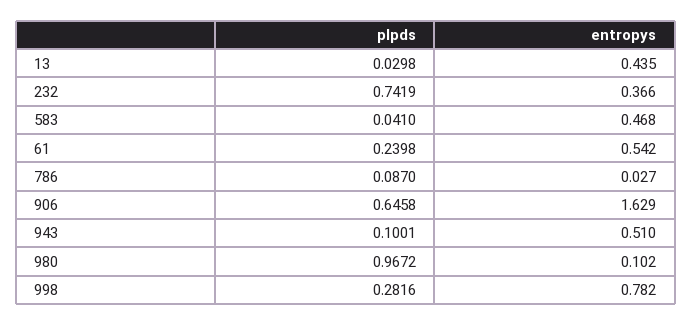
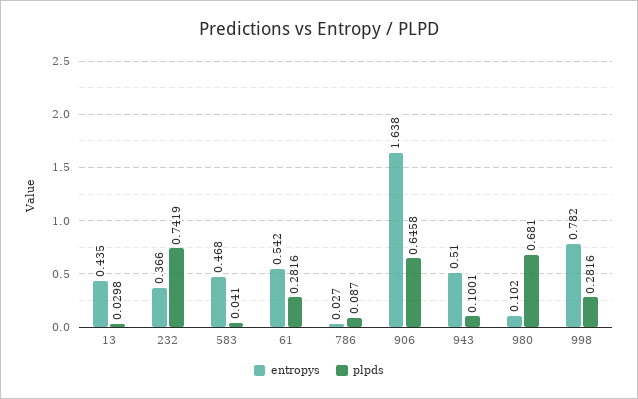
  {
    "plpds": {
      "13": 0.0298,
      "232": 0.7419,
      "583": 0.041,
-     "61": 0.2398,
+     "61": 0.2816,
      "786": 0.087,
      "906": 0.6458,
      "943": 0.1001,
-     "980": 0.9672,
+     "980": 0.681,
      "998": 0.2816
    },
    "entropys": {
      "13": 0.435,
      "232": 0.366,
      "583": 0.468,
      "61": 0.542,
      "786": 0.027,
-     "906": 1.629,
+     "906": 1.638,
      "943": 0.51,
      "980": 0.102,
      "998": 0.782
    }
  }

